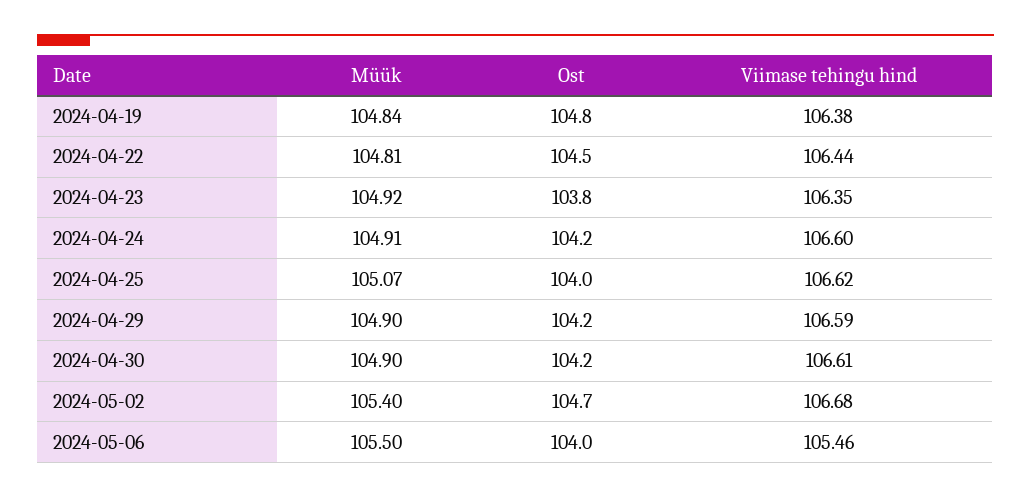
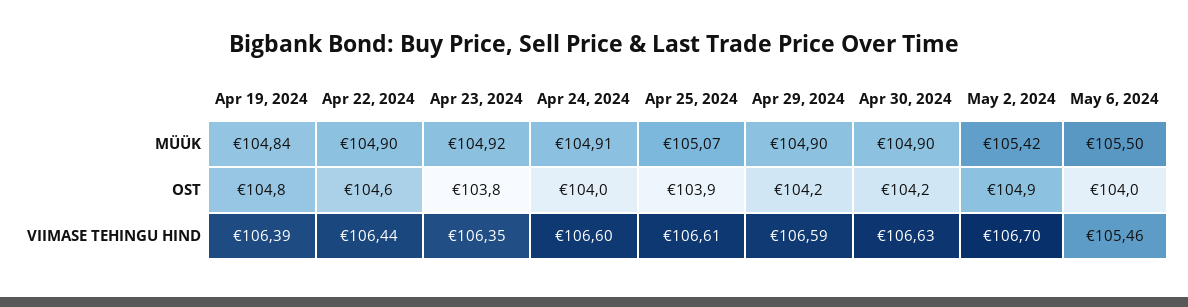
  {
    "Müük": {
      "2024-04-19": 104.84,
-     "2024-04-22": 104.81,
+     "2024-04-22": 104.9,
      "2024-04-23": 104.92,
      "2024-04-24": 104.91,
      "2024-04-25": 105.07,
      "2024-04-29": 104.9,
      "2024-04-30": 104.9,
-     "2024-05-02": 105.4,
+     "2024-05-02": 105.42,
      "2024-05-06": 105.5
    },
    "Ost": {
      "2024-04-19": 104.8,
-     "2024-04-22": 104.5,
+     "2024-04-22": 104.6,
      "2024-04-23": 103.8,
-     "2024-04-24": 104.2,
+     "2024-04-24": 104,
-     "2024-04-25": 104,
+     "2024-04-25": 103.9,
      "2024-04-29": 104.2,
      "2024-04-30": 104.2,
-     "2024-05-02": 104.7,
+     "2024-05-02": 104.9,
      "2024-05-06": 104
    },
    "Viimase tehingu hind": {
-     "2024-04-19": 106.38,
+     "2024-04-19": 106.39,
      "2024-04-22": 106.44,
      "2024-04-23": 106.35,
      "2024-04-24": 106.6,
-     "2024-04-25": 106.62,
+     "2024-04-25": 106.61,
      "2024-04-29": 106.59,
-     "2024-04-30": 106.61,
+     "2024-04-30": 106.63,
-     "2024-05-02": 106.68,
+     "2024-05-02": 106.7,
      "2024-05-06": 105.46
    }
  }

